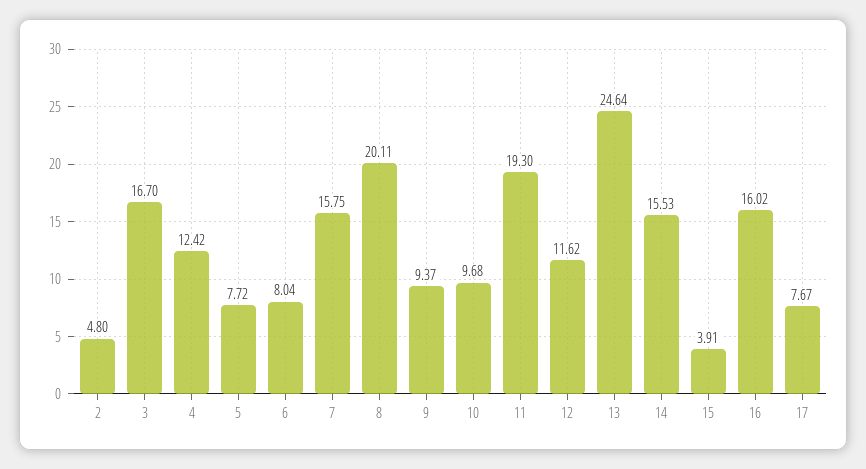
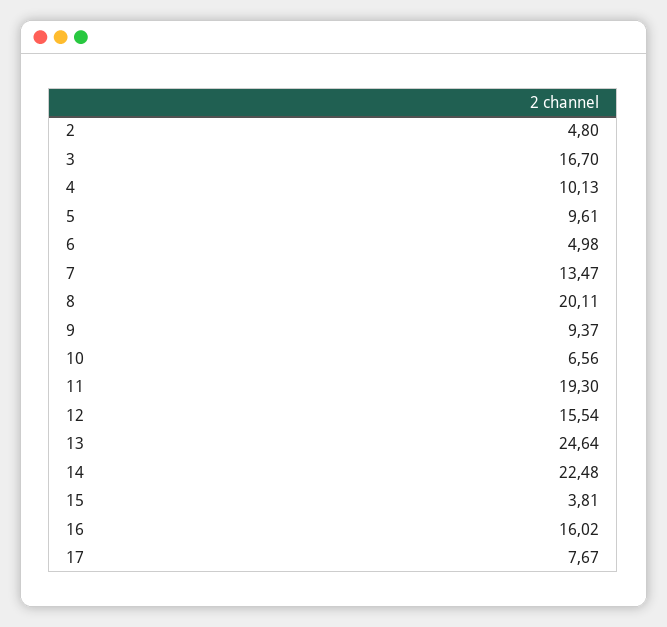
  {
    "2": 4.8,
    "3": 16.7,
-   "4": 12.42,
+   "4": 10.13,
-   "5": 7.72,
+   "5": 9.61,
-   "6": 8.04,
+   "6": 4.98,
-   "7": 15.75,
+   "7": 13.47,
    "8": 20.11,
    "9": 9.37,
-   "10": 9.68,
+   "10": 6.56,
    "11": 19.3,
-   "12": 11.62,
+   "12": 15.54,
    "13": 24.64,
-   "14": 15.53,
+   "14": 22.48,
-   "15": 3.91,
+   "15": 3.81,
    "16": 16.02,
    "17": 7.67
  }

